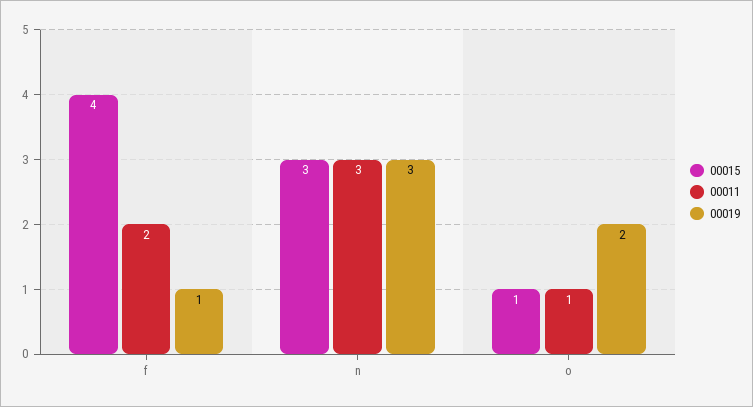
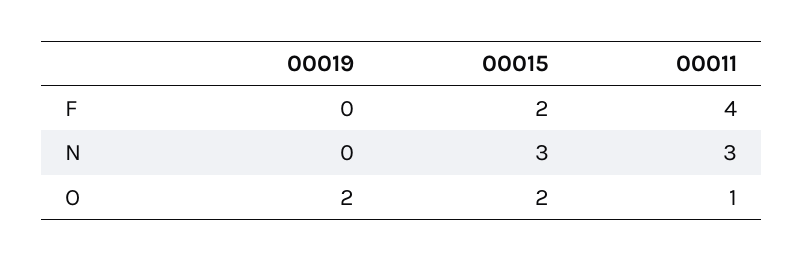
  {
    "00015": {
-     "f": 4,
+     "f": 2,
      "n": 3,
-     "o": 1
+     "o": 2
    },
    "00011": {
-     "f": 2,
+     "f": 4,
      "n": 3,
      "o": 1
    },
    "00019": {
-     "f": 1,
+     "f": 0,
-     "n": 3,
+     "n": 0,
      "o": 2
    }
  }

